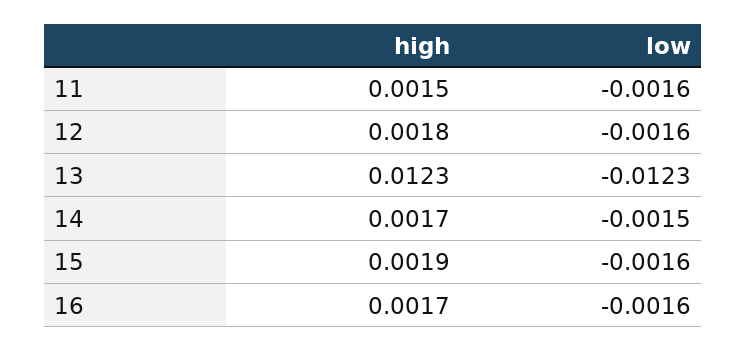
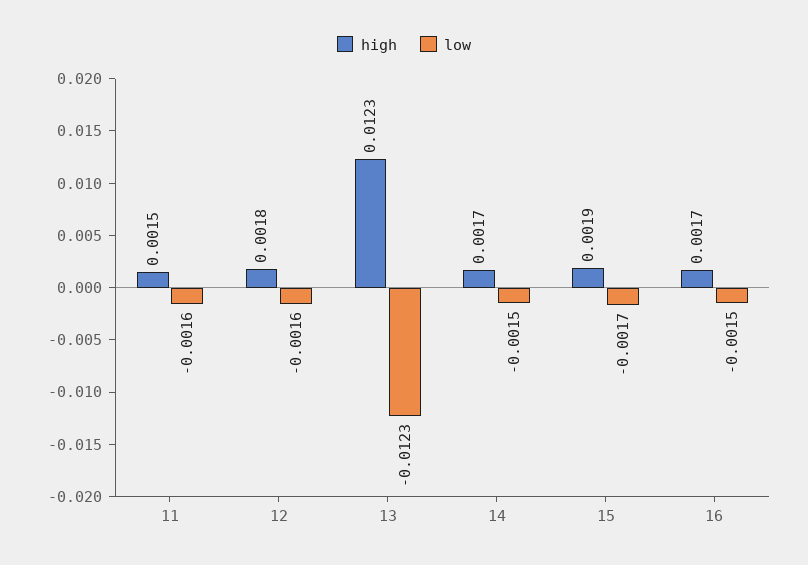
  {
    "high": {
      "11": 0.0015,
      "12": 0.0018,
      "13": 0.0123,
      "14": 0.0017,
      "15": 0.0019,
      "16": 0.0017
    },
    "low": {
      "11": -0.0016,
      "12": -0.0016,
      "13": -0.0123,
      "14": -0.0015,
-     "15": -0.0016,
+     "15": -0.0017,
-     "16": -0.0016
+     "16": -0.0015
    }
  }

